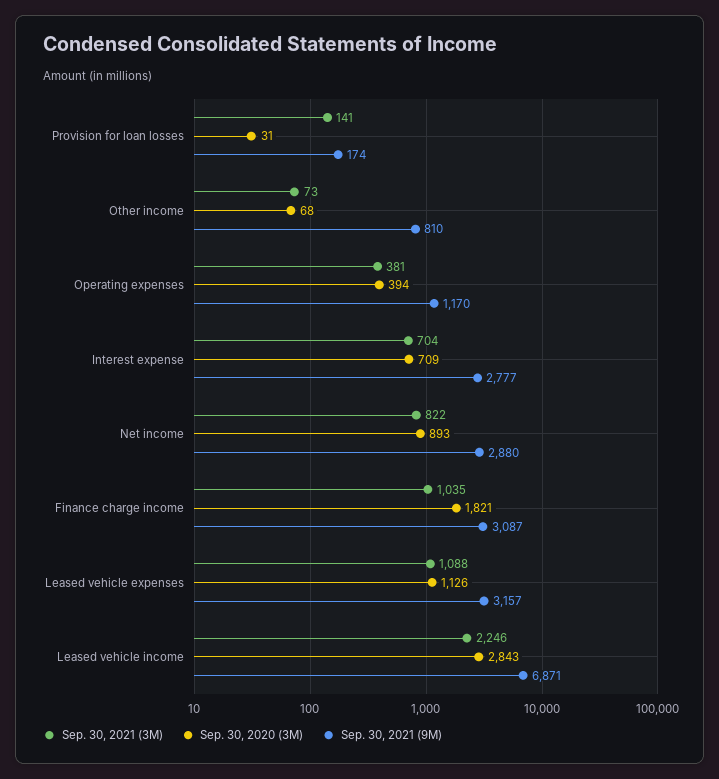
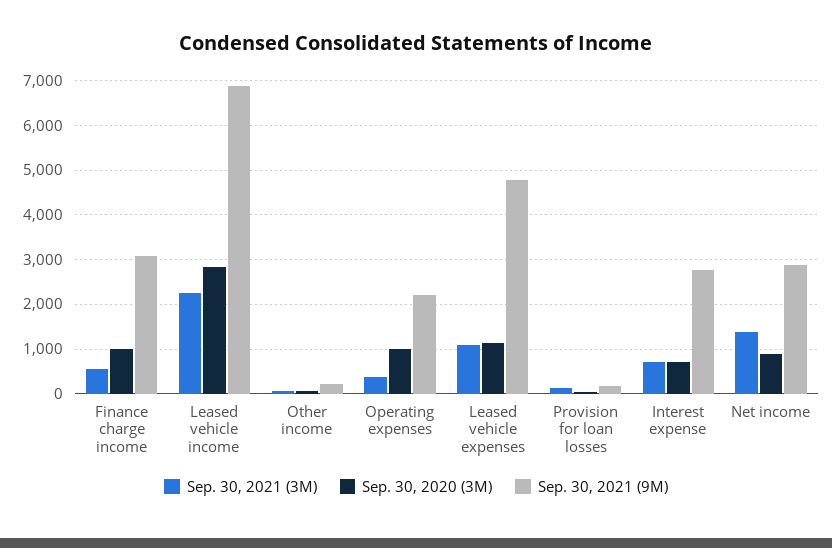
  {
    "Sep. 30, 2021 (3M)": {
      "Provision for loan losses": 141,
      "Other income": 73,
      "Operating expenses": 381,
      "Interest expense": 704,
-     "Net income": 822,
+     "Net income": 1400,
-     "Finance charge income": 1035,
+     "Finance charge income": 600,
      "Leased vehicle expenses": 1088,
      "Leased vehicle income": 2246
    },
    "Sep. 30, 2020 (3M)": {
      "Provision for loan losses": 31,
      "Other income": 68,
-     "Operating expenses": 394,
+     "Operating expenses": 1000,
      "Interest expense": 709,
      "Net income": 893,
-     "Finance charge income": 1821,
+     "Finance charge income": 1000,
      "Leased vehicle expenses": 1126,
      "Leased vehicle income": 2843
    },
    "Sep. 30, 2021 (9M)": {
      "Provision for loan losses": 174,
-     "Other income": 810,
+     "Other income": 200,
-     "Operating expenses": 1170,
+     "Operating expenses": 2200,
      "Interest expense": 2777,
      "Net income": 2880,
      "Finance charge income": 3087,
-     "Leased vehicle expenses": 3157,
+     "Leased vehicle expenses": 4800,
      "Leased vehicle income": 6871
    }
  }

